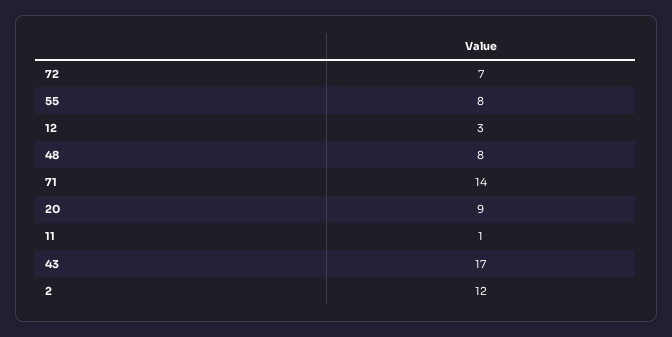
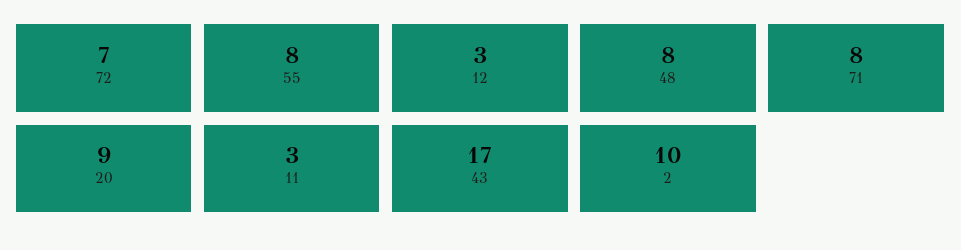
  {
    "72": 7,
    "55": 8,
    "12": 3,
    "48": 8,
-   "71": 14,
+   "71": 8,
    "20": 9,
-   "11": 1,
+   "11": 3,
    "43": 17,
-   "2": 12
+   "2": 10
  }

